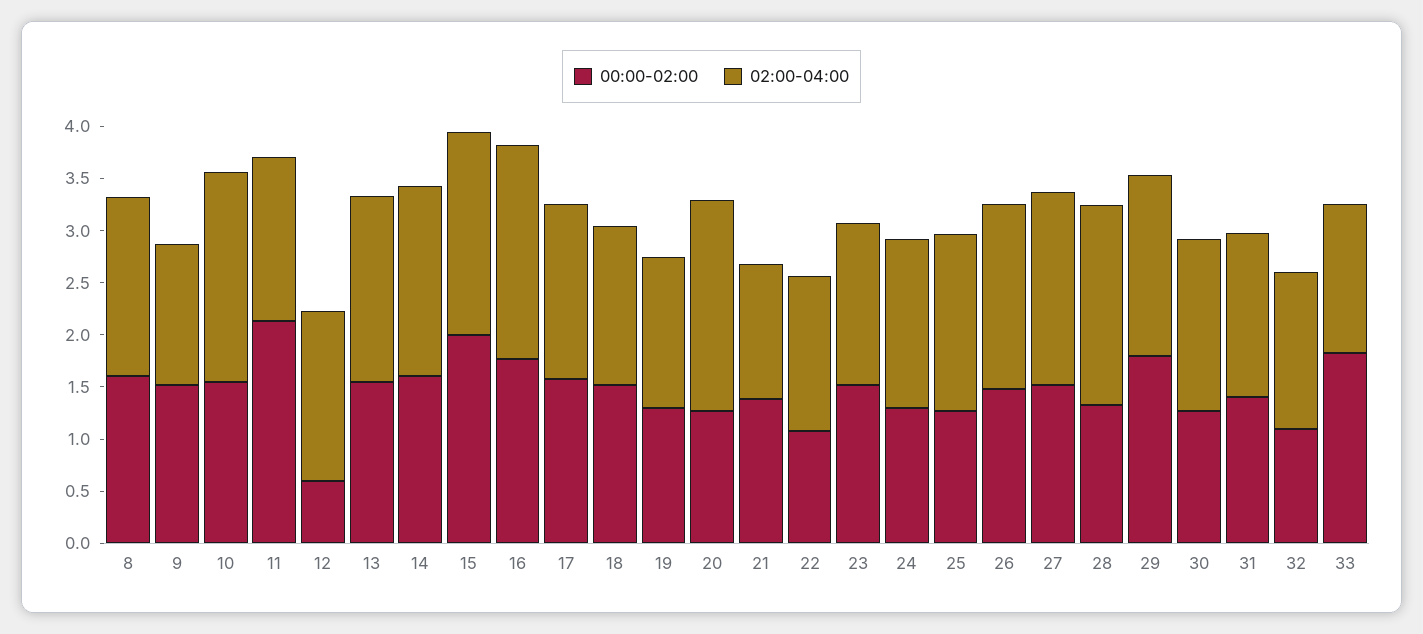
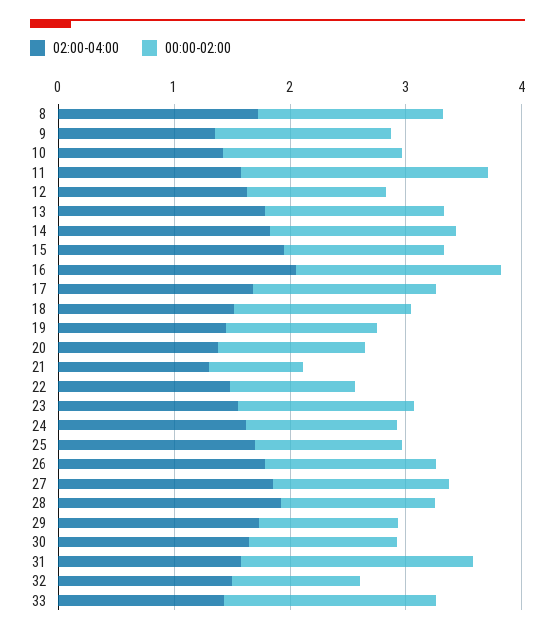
  {
    "00:00-02:00": {
      "8": 1.6,
      "9": 1.5,
      "10": 1.6,
      "11": 2.1,
-     "12": 0.6,
+     "12": 1.2,
      "13": 1.6,
      "14": 1.6,
-     "15": 2,
+     "15": 1.4,
      "16": 1.8,
      "17": 1.6,
      "18": 1.5,
      "19": 1.3,
      "20": 1.3,
-     "21": 1.4,
+     "21": 0.8,
      "22": 1.1,
      "23": 1.5,
      "24": 1.3,
      "25": 1.3,
      "26": 1.5,
      "27": 1.5,
      "28": 1.3,
-     "29": 1.8,
+     "29": 1.2,
      "30": 1.3,
-     "31": 1.4,
+     "31": 2,
      "32": 1.1,
      "33": 1.8
    },
    "02:00-04:00": {
      "8": 1.7,
      "9": 1.4,
-     "10": 2,
+     "10": 1.4,
      "11": 1.6,
      "12": 1.6,
      "13": 1.8,
      "14": 1.8,
      "15": 2,
      "16": 2.1,
      "17": 1.7,
      "18": 1.5,
      "19": 1.5,
-     "20": 2,
+     "20": 1.4,
      "21": 1.3,
      "22": 1.5,
      "23": 1.6,
      "24": 1.6,
      "25": 1.7,
      "26": 1.8,
      "27": 1.9,
      "28": 1.9,
      "29": 1.7,
      "30": 1.7,
      "31": 1.6,
      "32": 1.5,
      "33": 1.4
    }
  }

